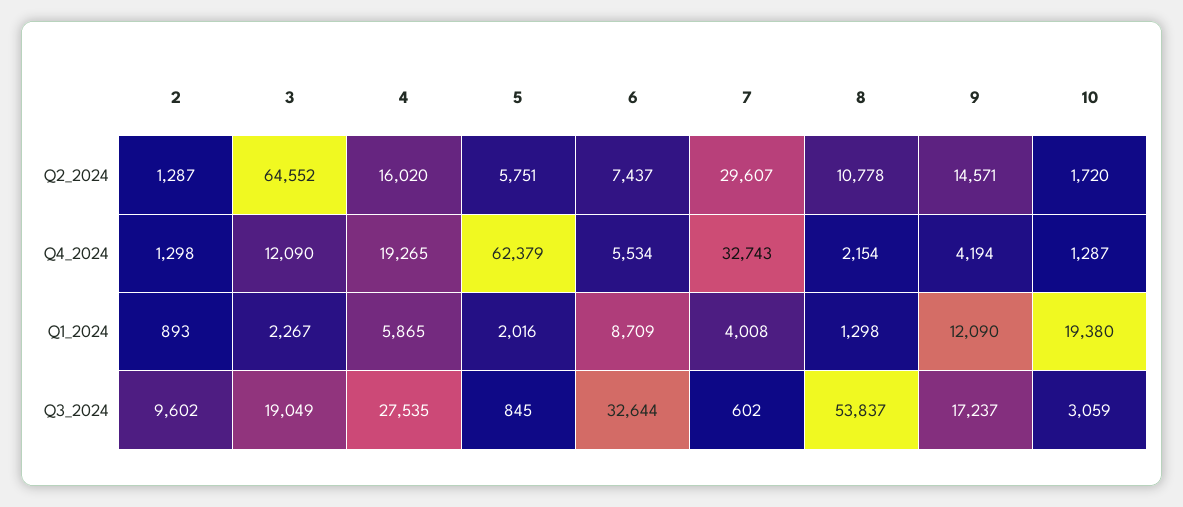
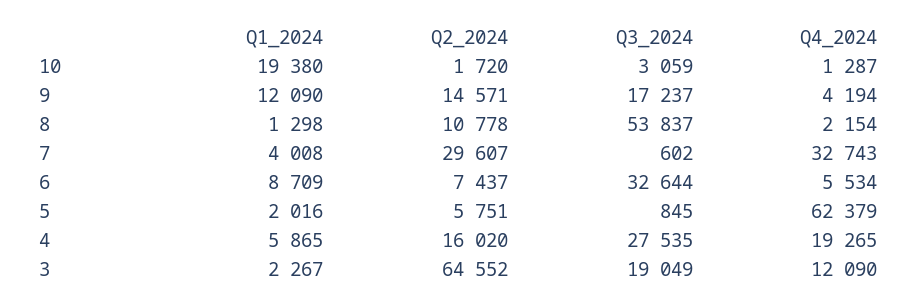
  {
-   "2": {
-     "Q2_2024": 1287,
-     "Q4_2024": 1298,
-     "Q1_2024": 893,
-     "Q3_2024": 9602
-   },
    "3": {
      "Q2_2024": 64552,
      "Q4_2024": 12090,
      "Q1_2024": 2267,
      "Q3_2024": 19049
    },
    "4": {
      "Q2_2024": 16020,
      "Q4_2024": 19265,
      "Q1_2024": 5865,
      "Q3_2024": 27535
    },
    "5": {
      "Q2_2024": 5751,
      "Q4_2024": 62379,
      "Q1_2024": 2016,
      "Q3_2024": 845
    },
    "6": {
      "Q2_2024": 7437,
      "Q4_2024": 5534,
      "Q1_2024": 8709,
      "Q3_2024": 32644
    },
    "7": {
      "Q2_2024": 29607,
      "Q4_2024": 32743,
      "Q1_2024": 4008,
      "Q3_2024": 602
    },
    "8": {
      "Q2_2024": 10778,
      "Q4_2024": 2154,
      "Q1_2024": 1298,
      "Q3_2024": 53837
    },
    "9": {
      "Q2_2024": 14571,
      "Q4_2024": 4194,
      "Q1_2024": 12090,
      "Q3_2024": 17237
    },
    "10": {
      "Q2_2024": 1720,
      "Q4_2024": 1287,
      "Q1_2024": 19380,
      "Q3_2024": 3059
    }
  }

